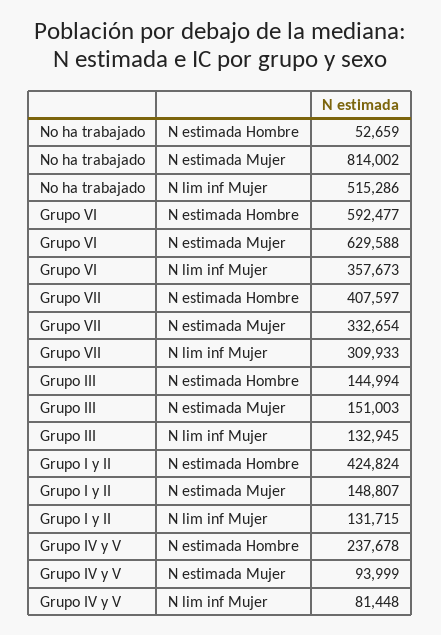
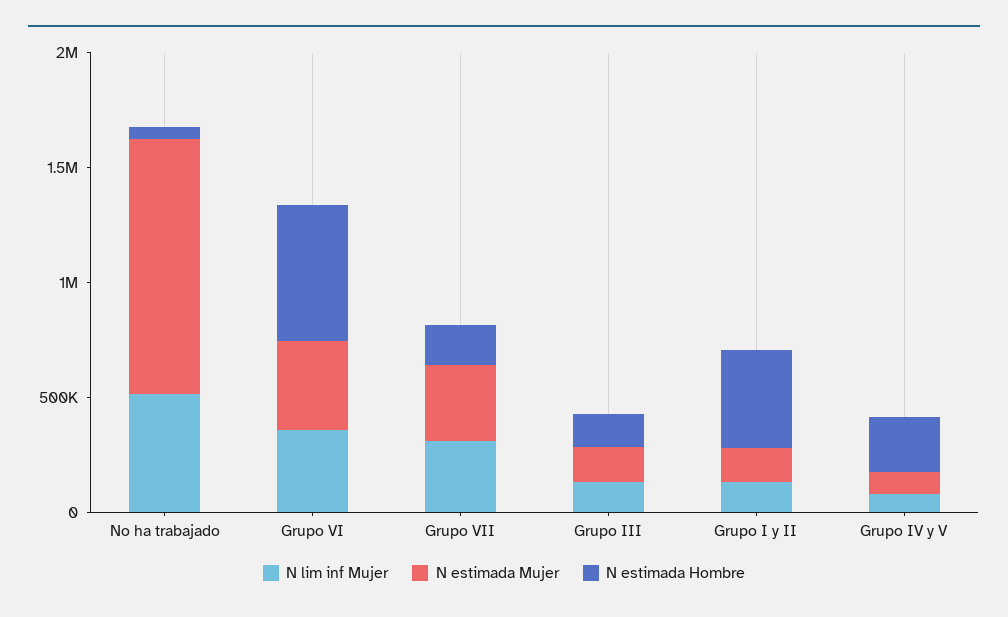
  {
    "N estimada Hombre": {
      "No ha trabajado": 52659,
      "Grupo VI": 592477,
-     "Grupo VII": 407597,
+     "Grupo VII": 200000,
      "Grupo III": 144994,
      "Grupo I y II": 424824,
      "Grupo IV y V": 237678
    },
    "N estimada Mujer": {
-     "No ha trabajado": 814002,
+     "No ha trabajado": 1100000,
-     "Grupo VI": 629588,
+     "Grupo VI": 400000,
      "Grupo VII": 332654,
      "Grupo III": 151003,
      "Grupo I y II": 148807,
      "Grupo IV y V": 93999
    },
    "N lim inf Mujer": {
      "No ha trabajado": 515286,
      "Grupo VI": 357673,
      "Grupo VII": 309933,
      "Grupo III": 132945,
      "Grupo I y II": 131715,
      "Grupo IV y V": 81448
    }
  }

